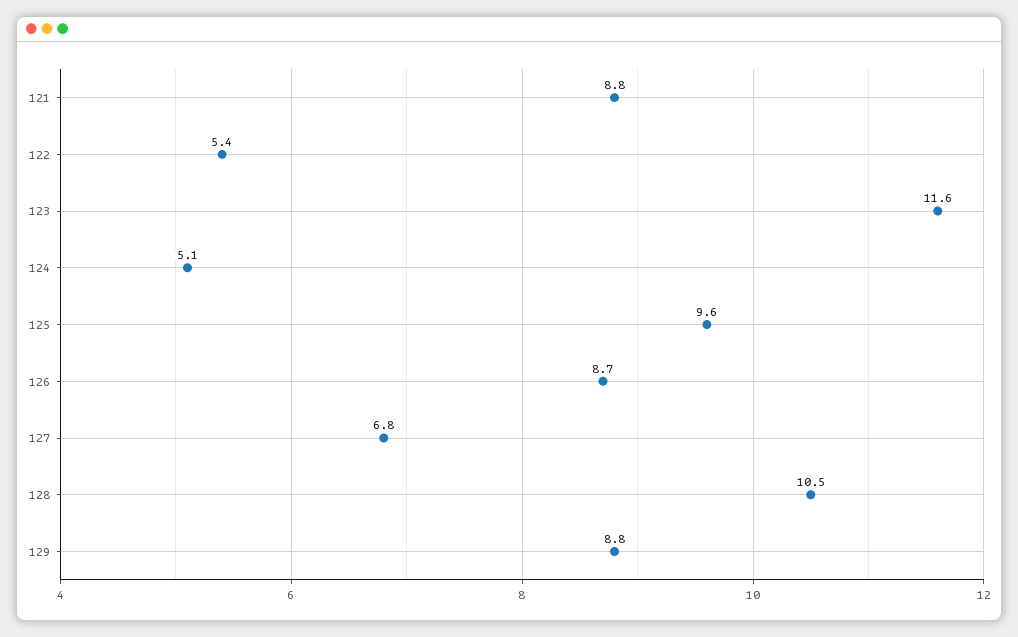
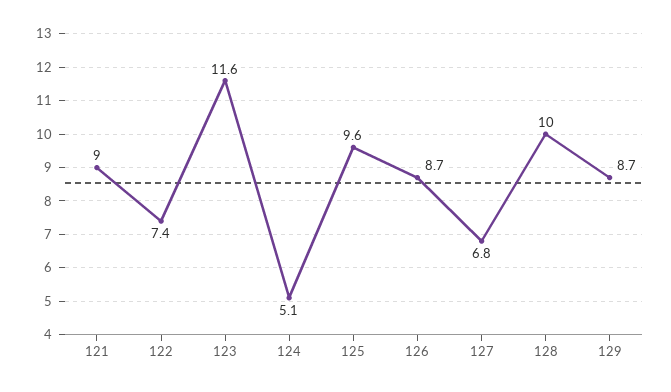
  {
-   "121": 8.8,
+   "121": 9,
-   "122": 5.4,
+   "122": 7.4,
    "123": 11.6,
    "124": 5.1,
    "125": 9.6,
    "126": 8.7,
    "127": 6.8,
-   "128": 10.5,
+   "128": 10,
-   "129": 8.8
+   "129": 8.7
  }

